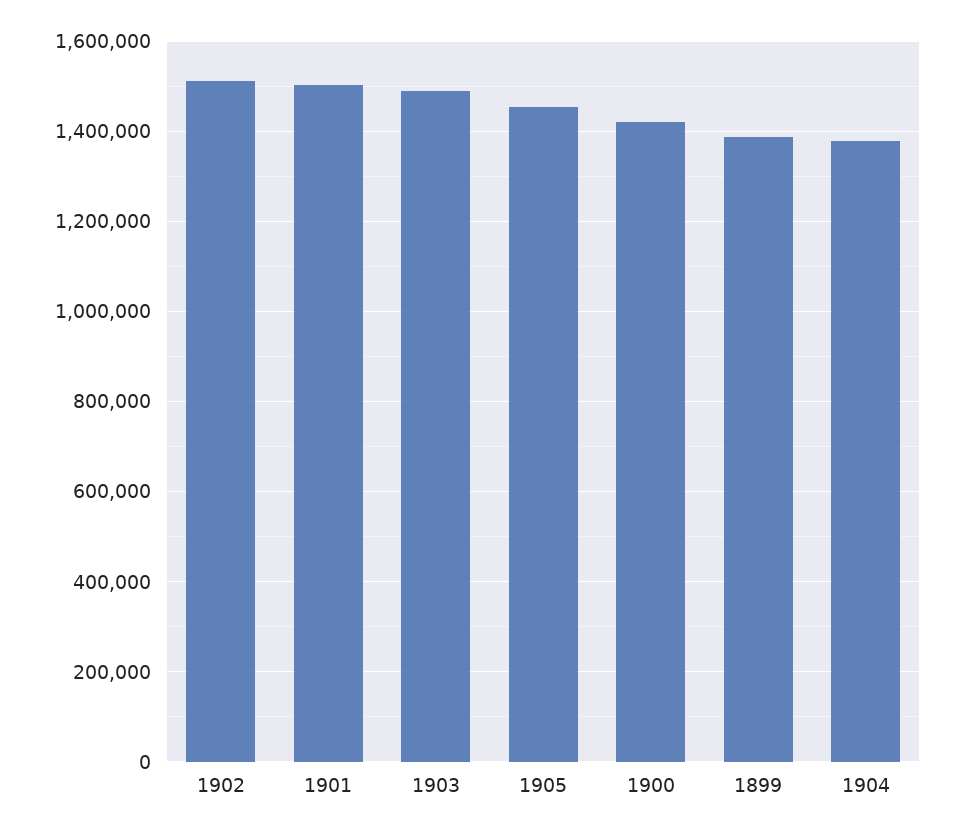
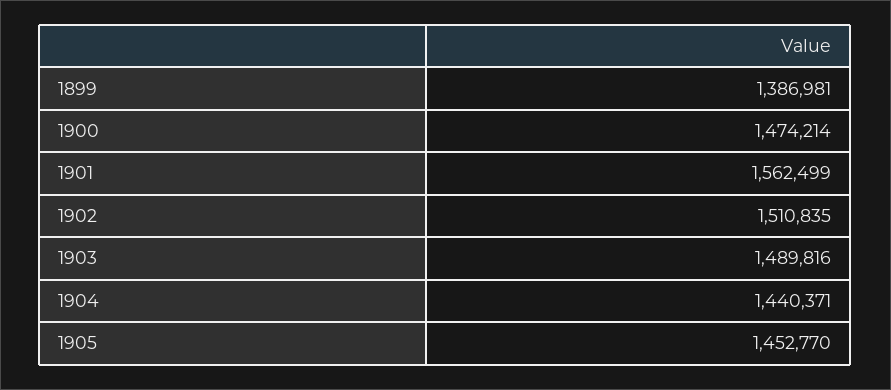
  {
    "1902": 1510835,
-   "1901": 1500000,
+   "1901": 1562499,
    "1903": 1489816,
    "1905": 1452770,
-   "1900": 1420000,
+   "1900": 1474214,
    "1899": 1386981,
-   "1904": 1380000
+   "1904": 1440371
  }

